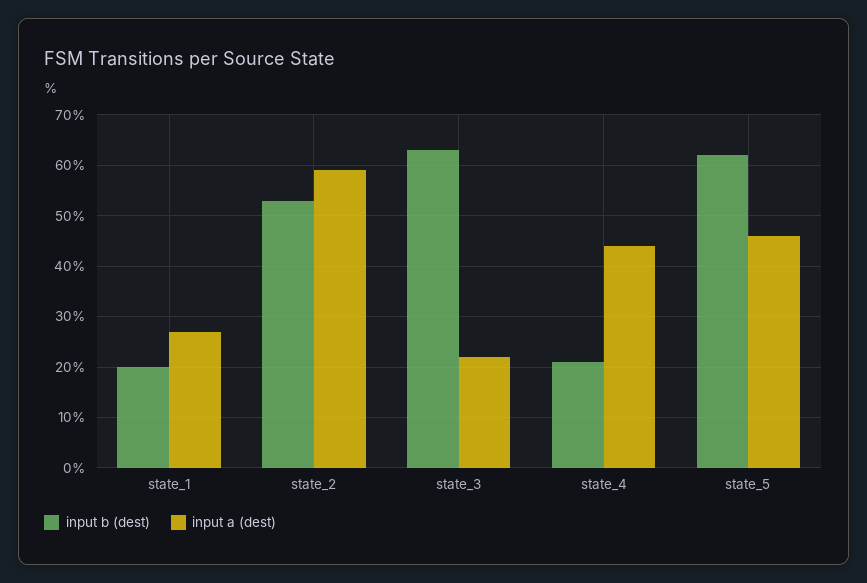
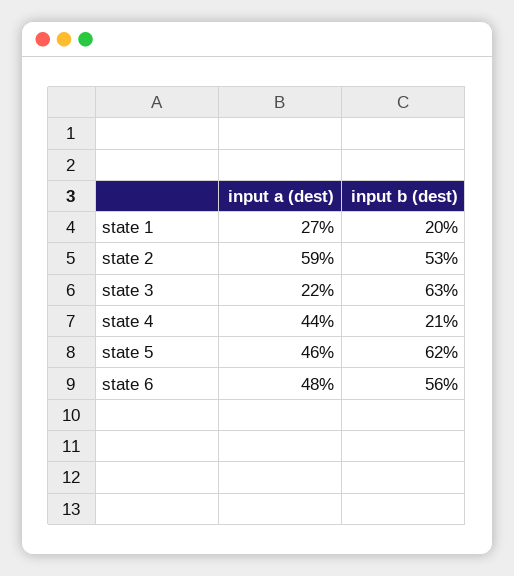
  {
    "input b (dest)": {
      "state_1": 20,
      "state_2": 53,
      "state_3": 63,
      "state_4": 21,
-     "state_5": 62
+     "state_5": 62,
+     "state 6": 56
    },
    "input a (dest)": {
      "state_1": 27,
      "state_2": 59,
      "state_3": 22,
      "state_4": 44,
-     "state_5": 46
+     "state_5": 46,
+     "state 6": 48
    }
  }

